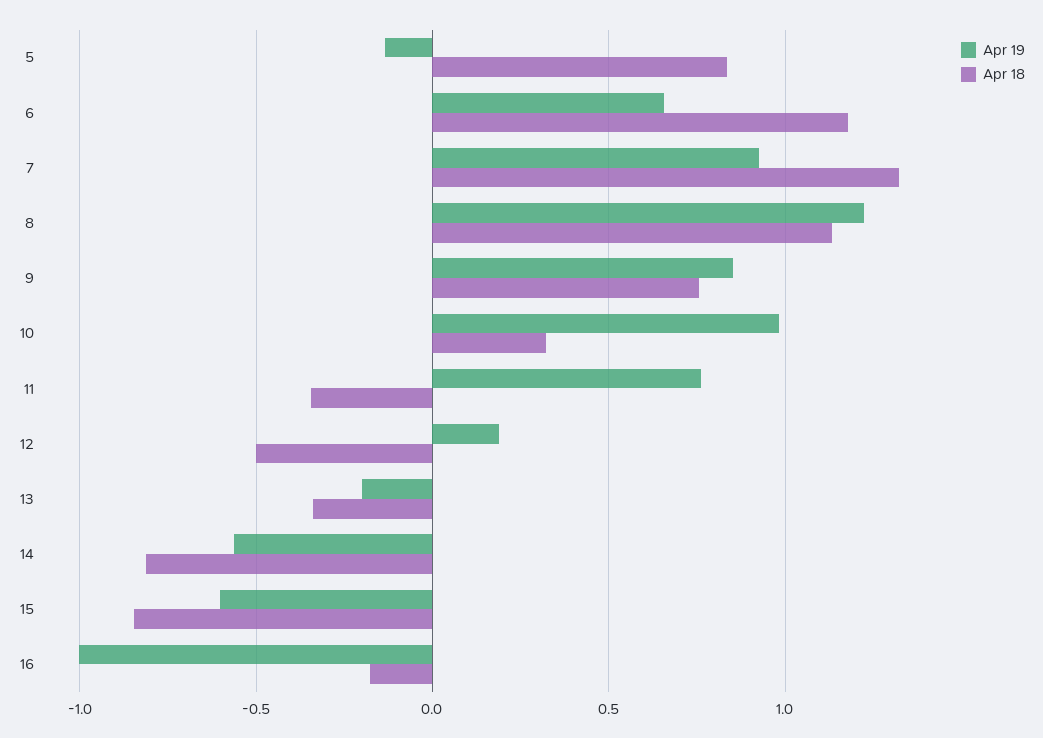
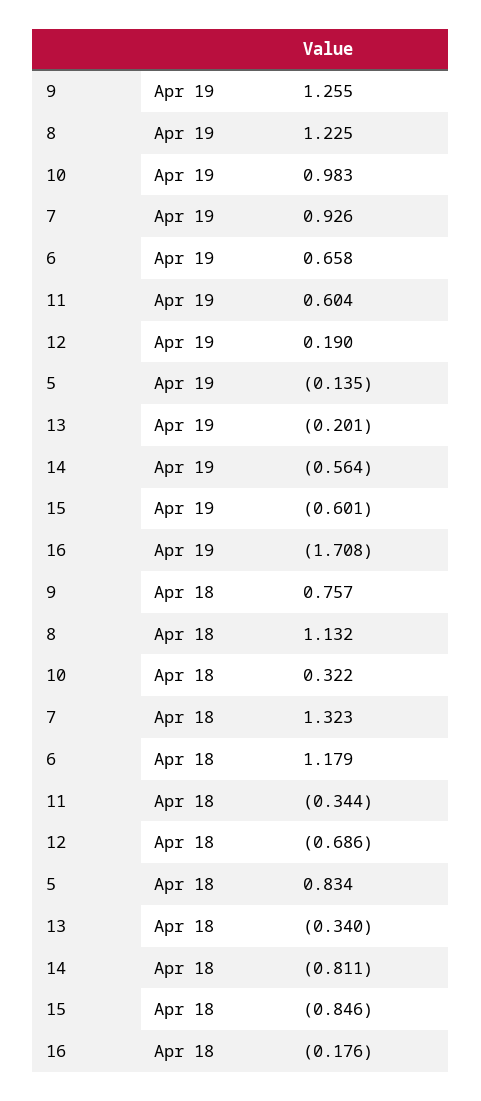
  {
    "Apr 19": {
      "5": -0.135,
      "6": 0.658,
      "7": 0.926,
      "8": 1.225,
-     "9": 0.85,
+     "9": 1.255,
      "10": 0.983,
-     "11": 0.75,
+     "11": 0.604,
      "12": 0.19,
      "13": -0.201,
      "14": -0.564,
      "15": -0.601,
-     "16": -1
+     "16": -1.708
    },
    "Apr 18": {
      "5": 0.834,
      "6": 1.179,
      "7": 1.323,
      "8": 1.132,
      "9": 0.757,
      "10": 0.322,
      "11": -0.344,
-     "12": -0.5,
+     "12": -0.686,
      "13": -0.34,
      "14": -0.811,
      "15": -0.846,
      "16": -0.176
    }
  }

